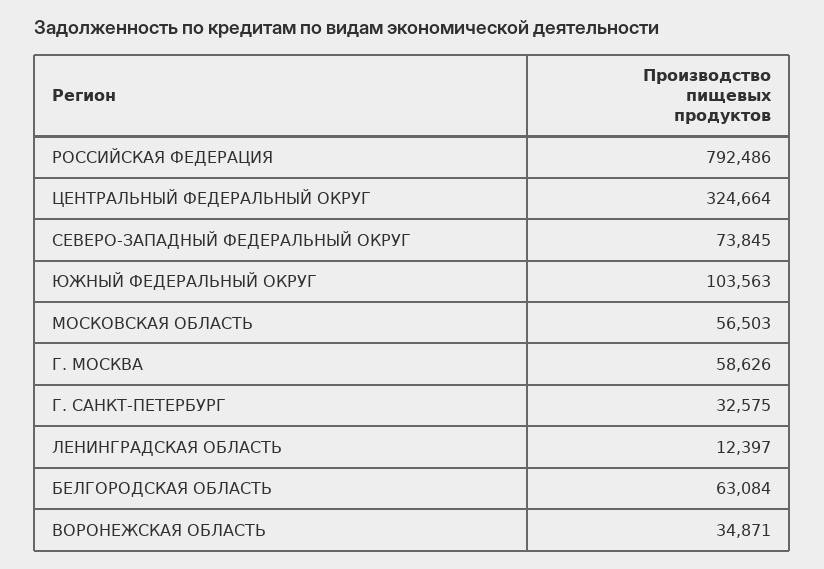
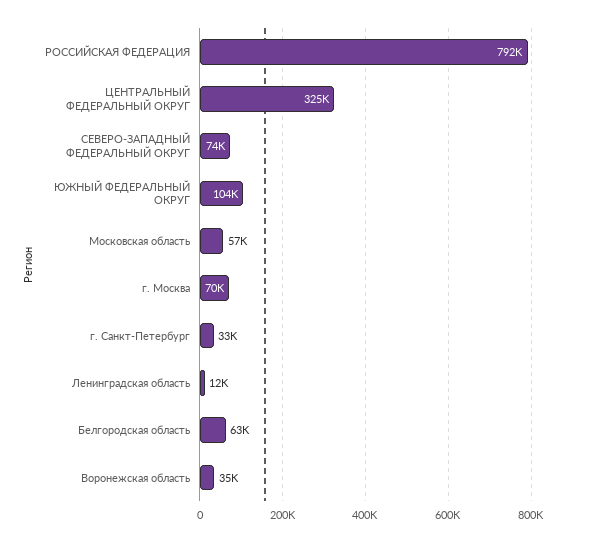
  {
    "РОССИЙСКАЯ ФЕДЕРАЦИЯ": 792486,
    "ЦЕНТРАЛЬНЫЙ ФЕДЕРАЛЬНЫЙ ОКРУГ": 324664,
    "СЕВЕРО-ЗАПАДНЫЙ ФЕДЕРАЛЬНЫЙ ОКРУГ": 73845,
    "ЮЖНЫЙ ФЕДЕРАЛЬНЫЙ ОКРУГ": 103563,
    "МОСКОВСКАЯ ОБЛАСТЬ": 56503,
-   "Г. МОСКВА": 58626,
+   "Г. МОСКВА": 70000,
    "Г. САНКТ-ПЕТЕРБУРГ": 32575,
    "ЛЕНИНГРАДСКАЯ ОБЛАСТЬ": 12397,
    "БЕЛГОРОДСКАЯ ОБЛАСТЬ": 63084,
    "ВОРОНЕЖСКАЯ ОБЛАСТЬ": 34871
  }

